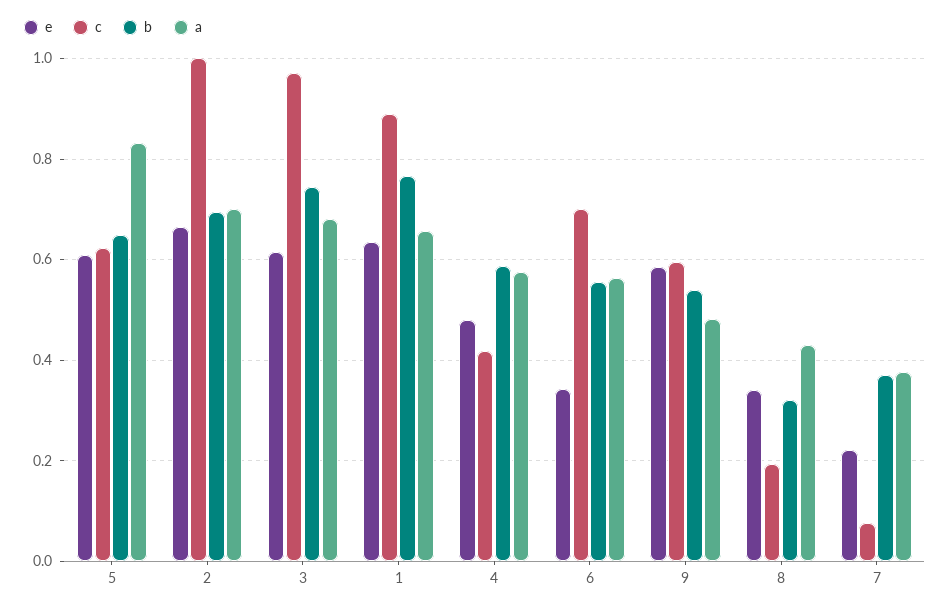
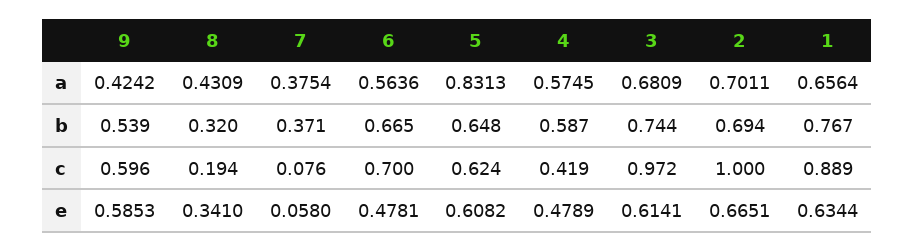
  {
    "e": {
      "5": 0.6082,
      "2": 0.6651,
      "3": 0.6141,
      "1": 0.6344,
      "4": 0.4789,
-     "6": 0.34,
+     "6": 0.4781,
      "9": 0.5853,
      "8": 0.341,
-     "7": 0.22
+     "7": 0.058
    },
    "c": {
      "5": 0.624,
      "2": 1,
      "3": 0.972,
      "1": 0.889,
      "4": 0.419,
      "6": 0.7,
      "9": 0.596,
      "8": 0.194,
      "7": 0.076
    },
    "b": {
      "5": 0.648,
      "2": 0.694,
      "3": 0.744,
      "1": 0.767,
      "4": 0.587,
-     "6": 0.56,
+     "6": 0.665,
      "9": 0.539,
      "8": 0.32,
      "7": 0.371
    },
    "a": {
      "5": 0.8313,
      "2": 0.7011,
      "3": 0.6809,
      "1": 0.6564,
      "4": 0.5745,
      "6": 0.5636,
-     "9": 0.48,
+     "9": 0.4242,
      "8": 0.4309,
      "7": 0.3754
    }
  }

